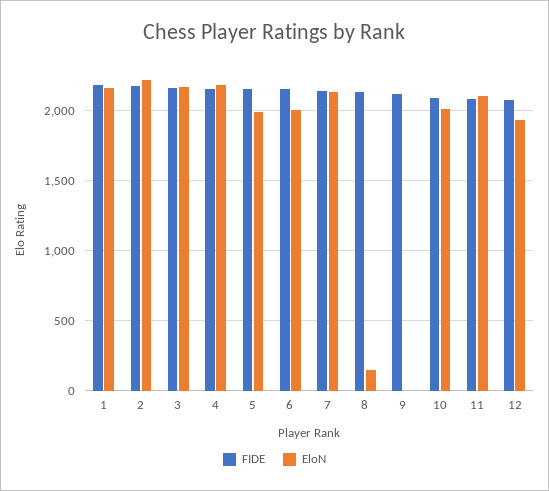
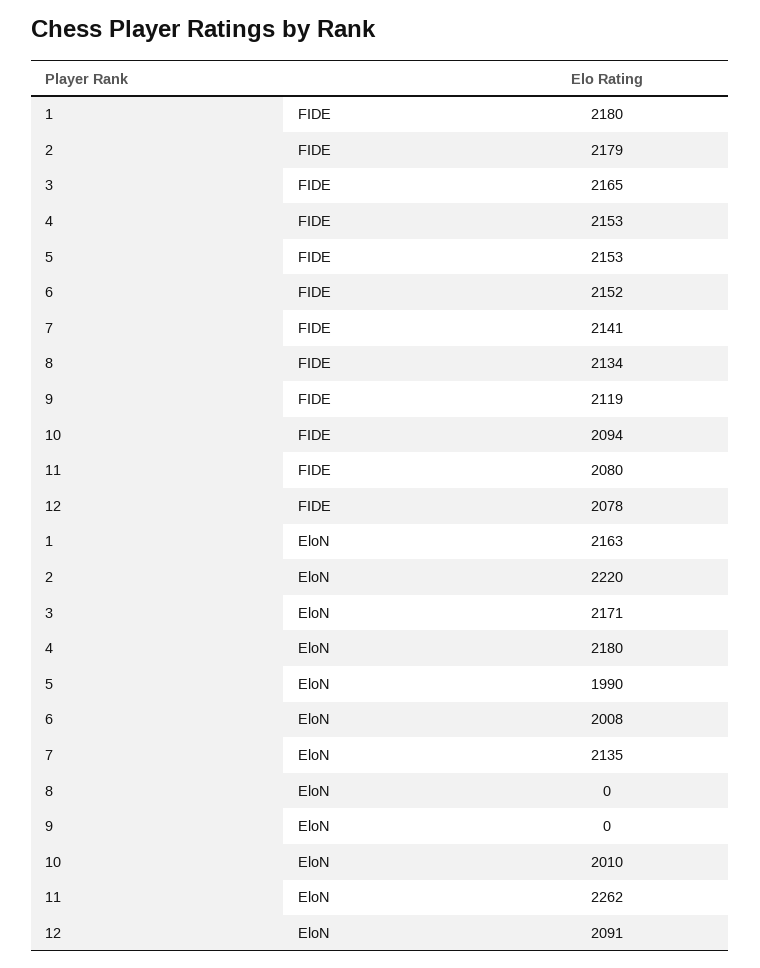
  {
    "FIDE": {
      "1": 2180,
      "2": 2179,
      "3": 2165,
      "4": 2153,
      "5": 2153,
      "6": 2152,
      "7": 2141,
      "8": 2134,
      "9": 2119,
      "10": 2094,
      "11": 2080,
      "12": 2078
    },
    "EloN": {
      "1": 2163,
      "2": 2220,
      "3": 2171,
      "4": 2180,
      "5": 1990,
      "6": 2008,
      "7": 2135,
-     "8": 150,
+     "8": 0,
      "9": 0,
      "10": 2010,
-     "11": 2100,
+     "11": 2262,
-     "12": 1950
+     "12": 2091
    }
  }

